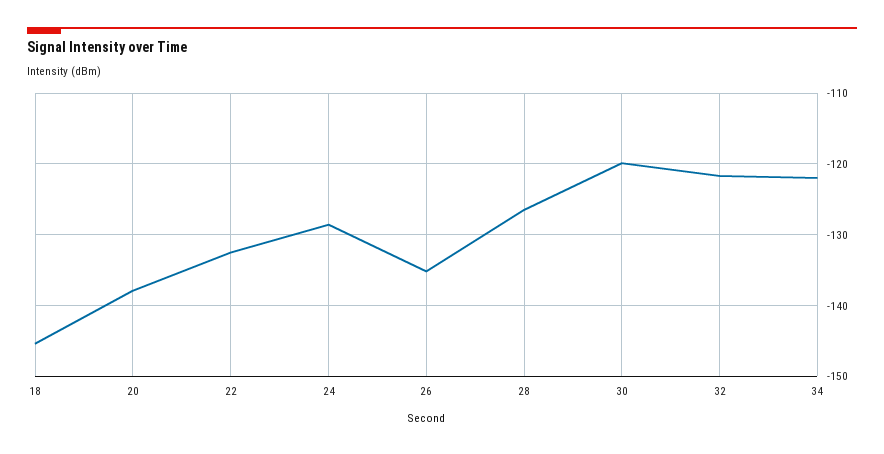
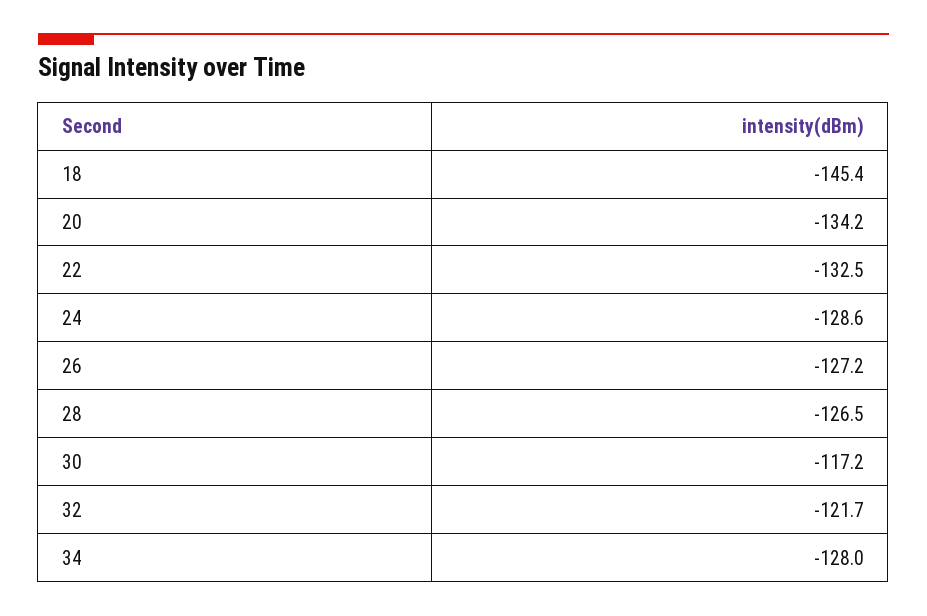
  {
    "18": -145.4,
-   "20": -138,
+   "20": -134.2,
    "22": -132.5,
    "24": -128.6,
-   "26": -135,
+   "26": -127.2,
    "28": -126.5,
-   "30": -120,
+   "30": -117.2,
    "32": -121.7,
-   "34": -122
+   "34": -128
  }

